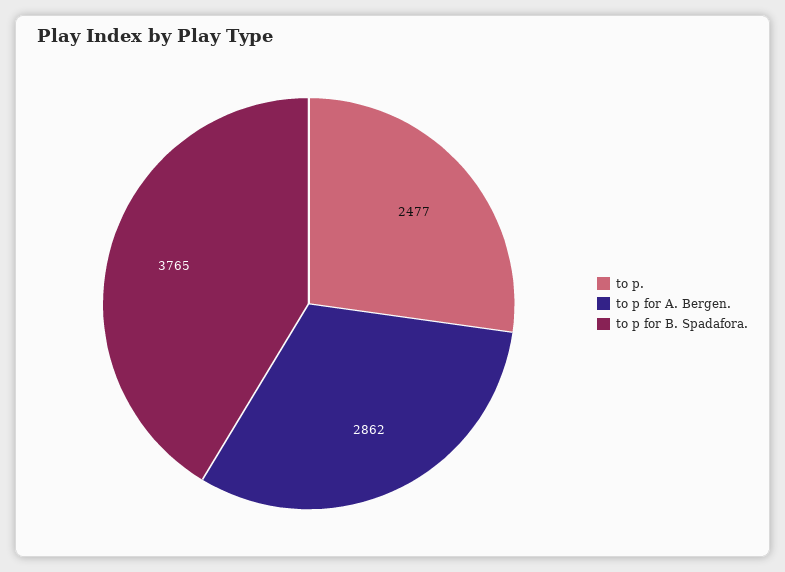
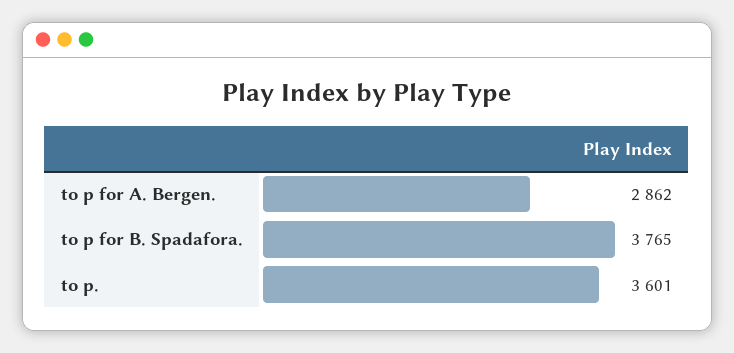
  {
-   "to p.": 2477,
+   "to p.": 3601,
    "to p for A. Bergen.": 2862,
    "to p for B. Spadafora.": 3765
  }

